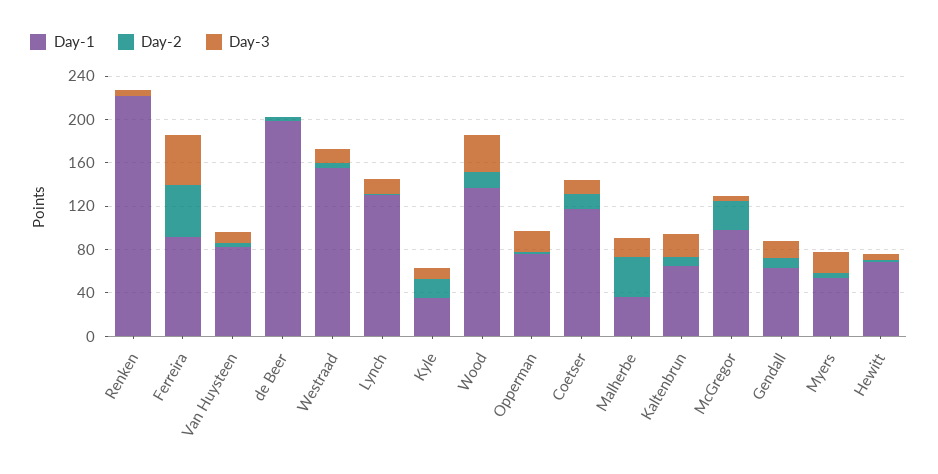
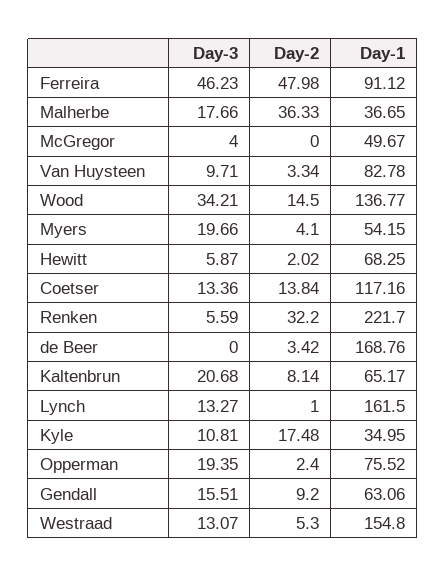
  {
    "Day-1": {
      "Renken": 221.7,
      "Ferreira": 91.12,
      "Van Huysteen": 82.78,
-     "de Beer": 200,
+     "de Beer": 168.76,
      "Westraad": 154.8,
-     "Lynch": 130,
+     "Lynch": 161.5,
      "Kyle": 34.95,
      "Wood": 136.77,
      "Opperman": 75.52,
      "Coetser": 117.16,
      "Malherbe": 36.65,
      "Kaltenbrun": 65.17,
-     "McGregor": 100,
+     "McGregor": 49.67,
      "Gendall": 63.06,
      "Myers": 54.15,
      "Hewitt": 68.25
    },
    "Day-2": {
-     "Renken": 0,
+     "Renken": 32.2,
      "Ferreira": 47.98,
      "Van Huysteen": 3.34,
      "de Beer": 3.42,
      "Westraad": 5.3,
      "Lynch": 1,
      "Kyle": 17.48,
      "Wood": 14.5,
      "Opperman": 2.4,
      "Coetser": 13.84,
      "Malherbe": 36.33,
      "Kaltenbrun": 8.14,
-     "McGregor": 30,
+     "McGregor": 0,
      "Gendall": 9.2,
      "Myers": 4.1,
      "Hewitt": 2.02
    },
    "Day-3": {
      "Renken": 5.59,
      "Ferreira": 46.23,
      "Van Huysteen": 9.71,
      "de Beer": 0,
      "Westraad": 13.07,
      "Lynch": 13.27,
      "Kyle": 10.81,
      "Wood": 34.21,
      "Opperman": 19.35,
      "Coetser": 13.36,
      "Malherbe": 17.66,
      "Kaltenbrun": 20.68,
      "McGregor": 4,
      "Gendall": 15.51,
      "Myers": 19.66,
      "Hewitt": 5.87
    }
  }

